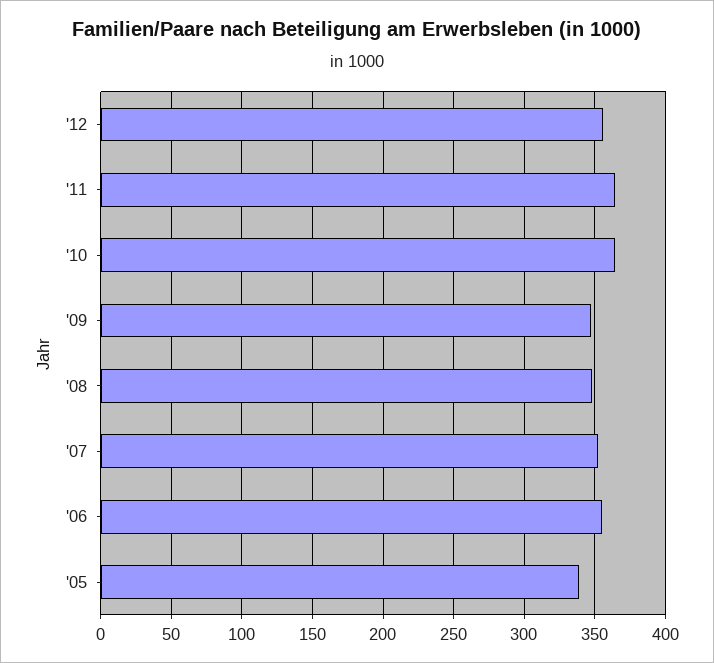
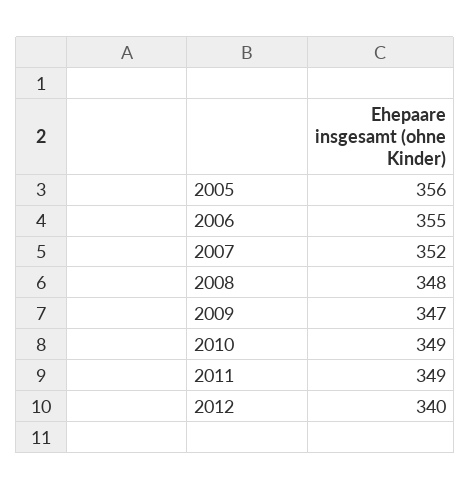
  {
-   "'12": 355,
+   "'12": 340,
-   "'11": 365,
+   "'11": 349,
-   "'10": 365,
+   "'10": 349,
    "'09": 347,
    "'08": 348,
    "'07": 352,
    "'06": 355,
-   "'05": 340
+   "'05": 356
  }

